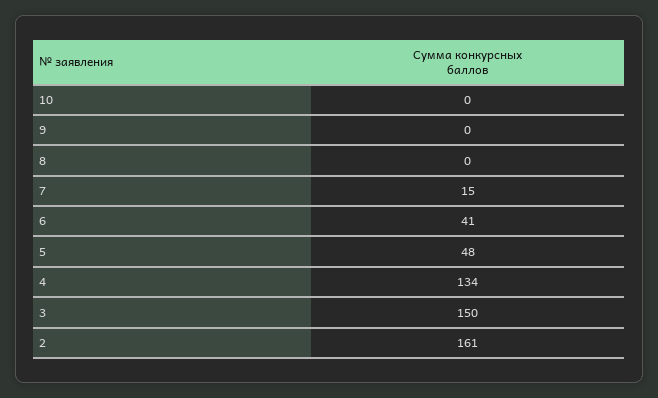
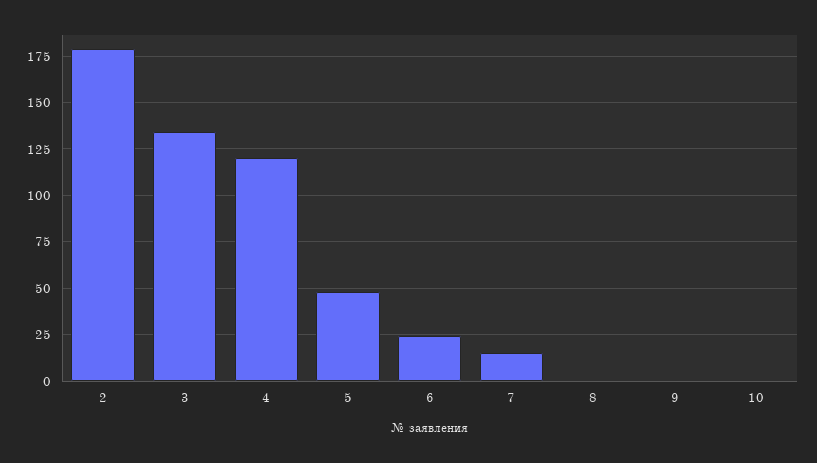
  {
    "10": 0,
    "9": 0,
    "8": 0,
    "7": 15,
-   "6": 41,
+   "6": 25,
    "5": 48,
-   "4": 134,
+   "4": 120,
-   "3": 150,
+   "3": 135,
-   "2": 161
+   "2": 180
  }

